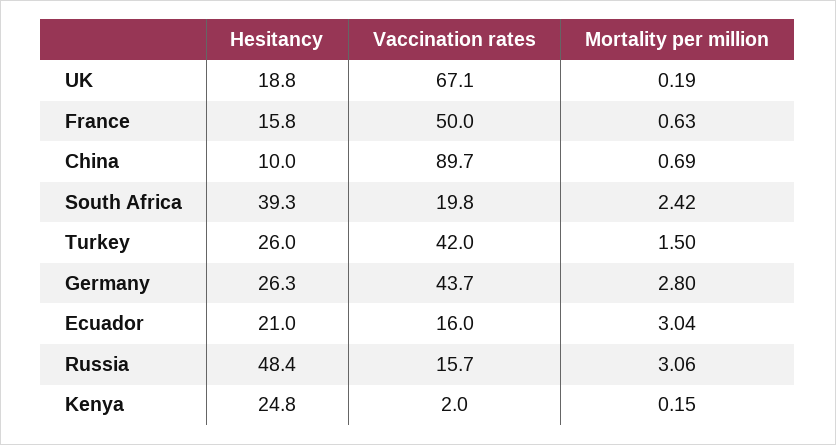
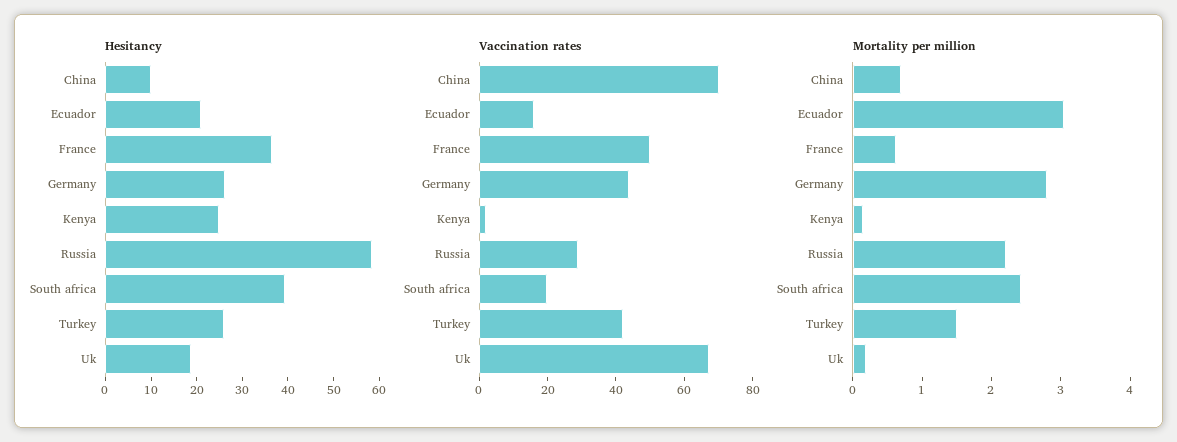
  {
    "Hesitancy": {
      "UK": 18.8,
-     "France": 15.8,
+     "France": 36,
      "China": 10,
      "South Africa": 39.3,
      "Turkey": 26,
      "Germany": 26.3,
      "Ecuador": 21,
-     "Russia": 48.4,
+     "Russia": 58,
      "Kenya": 24.8
    },
    "Vaccination rates": {
      "UK": 67.1,
      "France": 50,
-     "China": 89.7,
+     "China": 70,
      "South Africa": 19.8,
      "Turkey": 42,
      "Germany": 43.7,
      "Ecuador": 16,
-     "Russia": 15.7,
+     "Russia": 30,
      "Kenya": 2
    },
    "Mortality per million": {
      "UK": 0.19,
      "France": 0.63,
      "China": 0.69,
      "South Africa": 2.42,
      "Turkey": 1.5,
      "Germany": 2.8,
      "Ecuador": 3.04,
-     "Russia": 3.06,
+     "Russia": 2.2,
      "Kenya": 0.15
    }
  }

